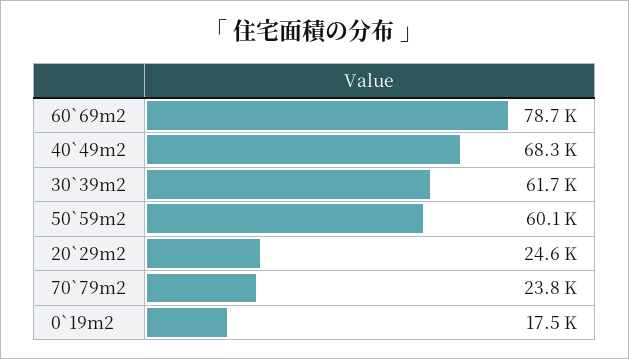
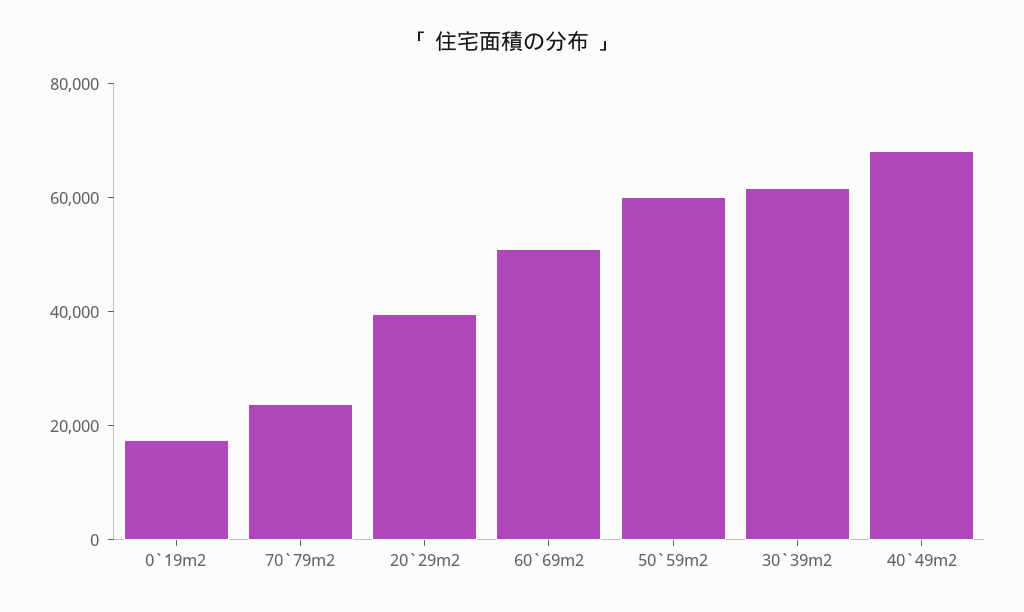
  {
-   "60`69m2": 78700,
+   "60`69m2": 50000,
    "40`49m2": 68300,
    "30`39m2": 61700,
    "50`59m2": 60100,
-   "20`29m2": 24600,
+   "20`29m2": 40000,
    "70`79m2": 23800,
    "0`19m2": 17500
  }

